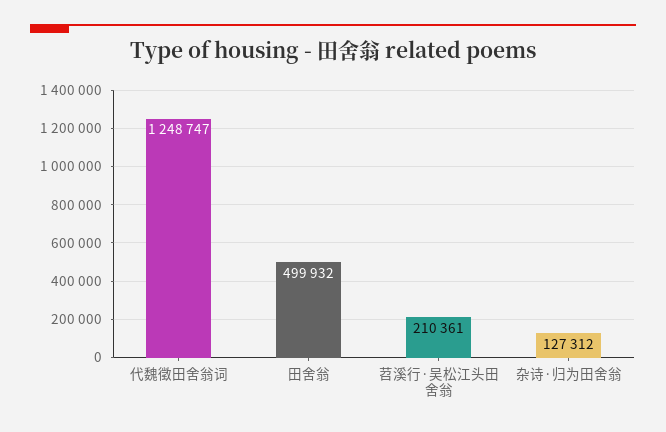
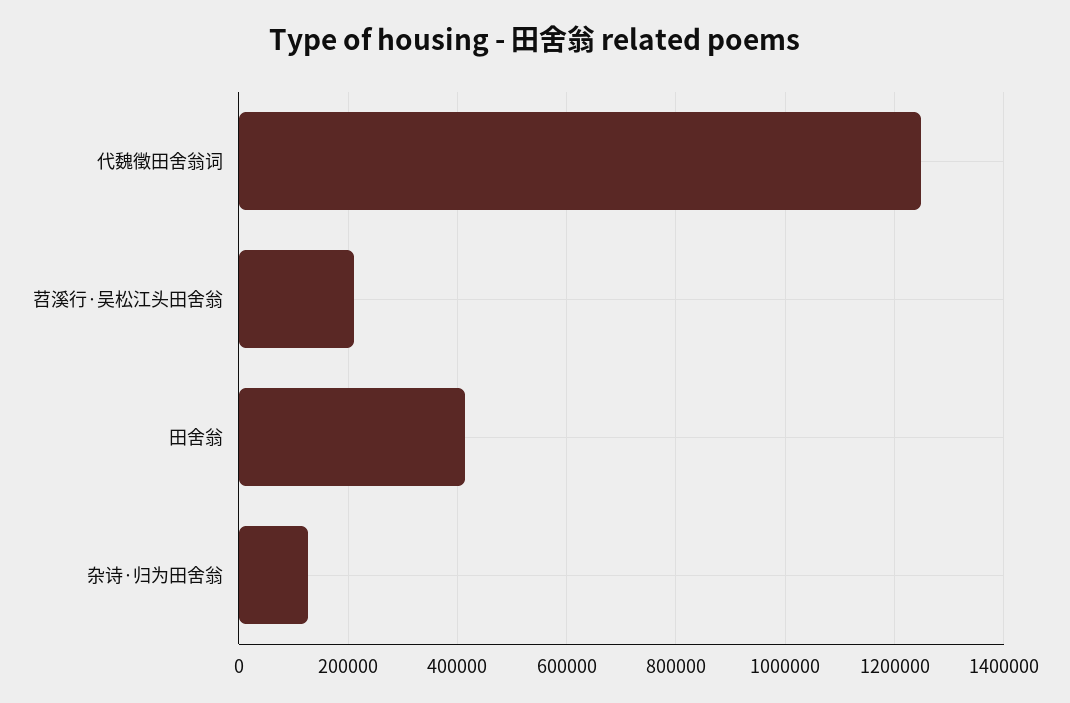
  {
    "代魏徵田舍翁词": 1248747,
-   "田舍翁": 499932,
+   "田舍翁": 420000,
    "苕溪行·吴松江头田舍翁": 210361,
    "杂诗·归为田舍翁": 127312
  }

